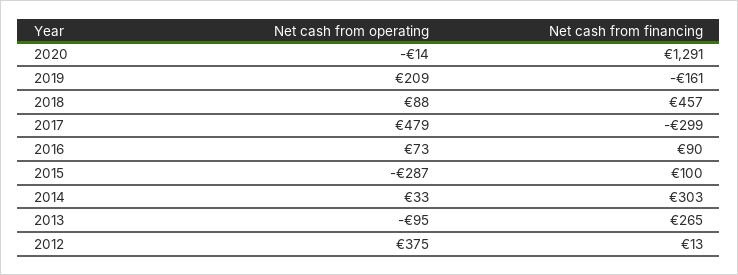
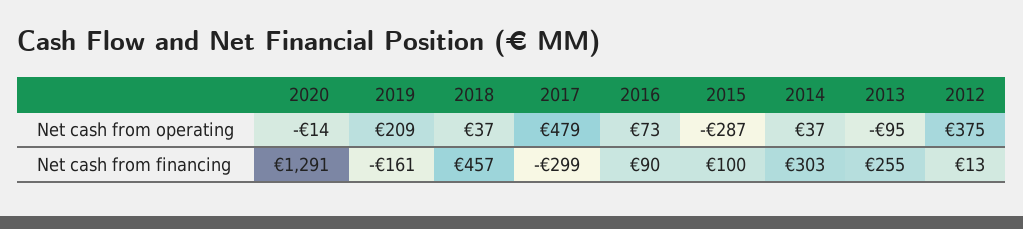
  {
    "Net cash from operating": {
      "2020": -14,
      "2019": 209,
-     "2018": 88,
+     "2018": 37,
      "2017": 479,
      "2016": 73,
      "2015": -287,
-     "2014": 33,
+     "2014": 37,
      "2013": -95,
      "2012": 375
    },
    "Net cash from financing": {
      "2020": 1291,
      "2019": -161,
      "2018": 457,
      "2017": -299,
      "2016": 90,
      "2015": 100,
      "2014": 303,
-     "2013": 265,
+     "2013": 255,
      "2012": 13
    }
  }

